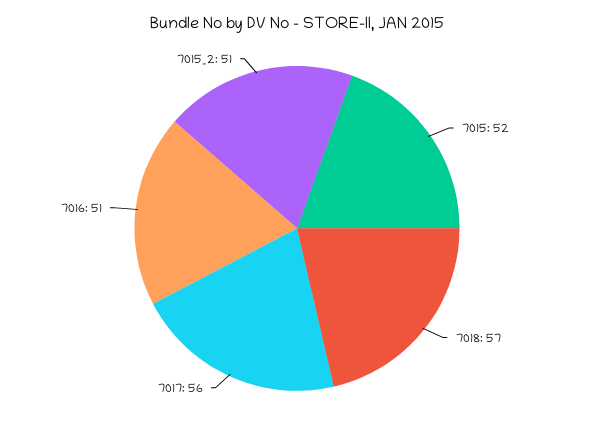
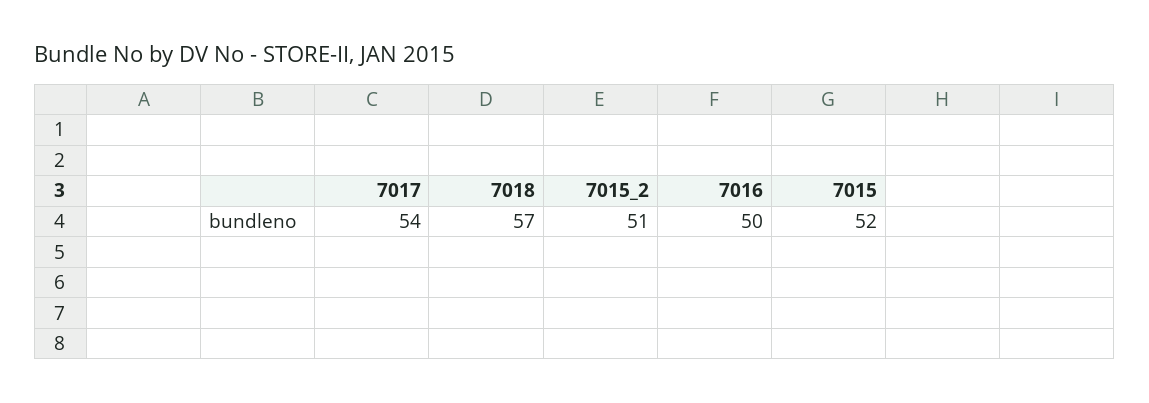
  {
    "7015": 52,
    "7018": 57,
-   "7017": 56,
+   "7017": 54,
-   "7016": 51,
+   "7016": 50,
    "7015_2": 51
  }

